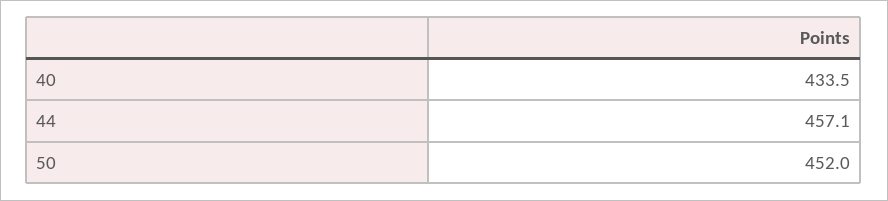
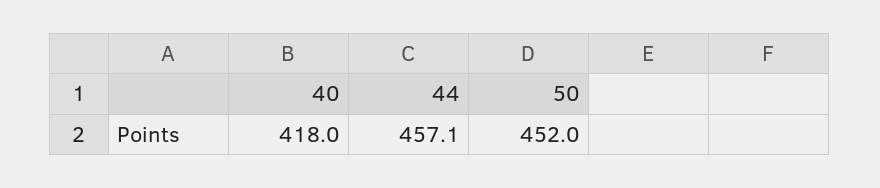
  {
-   "40": 433.5,
+   "40": 418,
    "44": 457.1,
    "50": 452
  }

